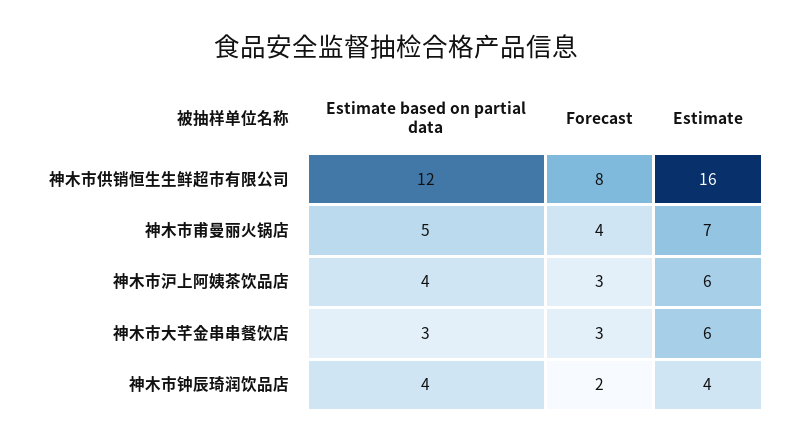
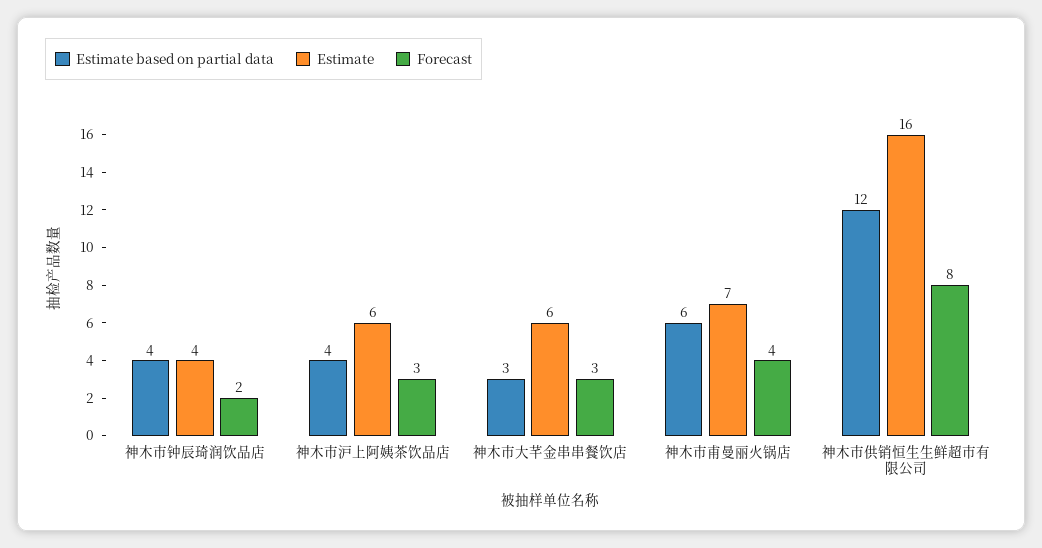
  {
    "Estimate based on partial data": {
      "神木市供销恒生生鲜超市有限公司": 12,
-     "神木市甫曼丽火锅店": 5,
+     "神木市甫曼丽火锅店": 6,
      "神木市沪上阿姨茶饮品店": 4,
      "神木市大芊金串串餐饮店": 3,
      "神木市钟辰琦润饮品店": 4
    },
    "Forecast": {
      "神木市供销恒生生鲜超市有限公司": 8,
      "神木市甫曼丽火锅店": 4,
      "神木市沪上阿姨茶饮品店": 3,
      "神木市大芊金串串餐饮店": 3,
      "神木市钟辰琦润饮品店": 2
    },
    "Estimate": {
      "神木市供销恒生生鲜超市有限公司": 16,
      "神木市甫曼丽火锅店": 7,
      "神木市沪上阿姨茶饮品店": 6,
      "神木市大芊金串串餐饮店": 6,
      "神木市钟辰琦润饮品店": 4
    }
  }

